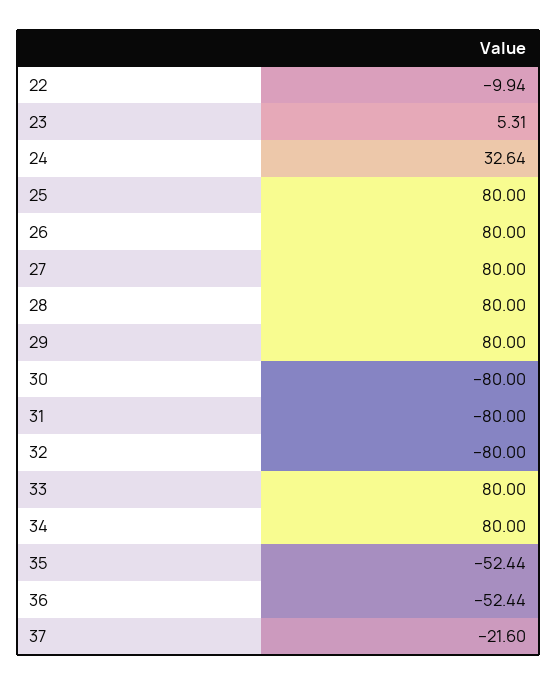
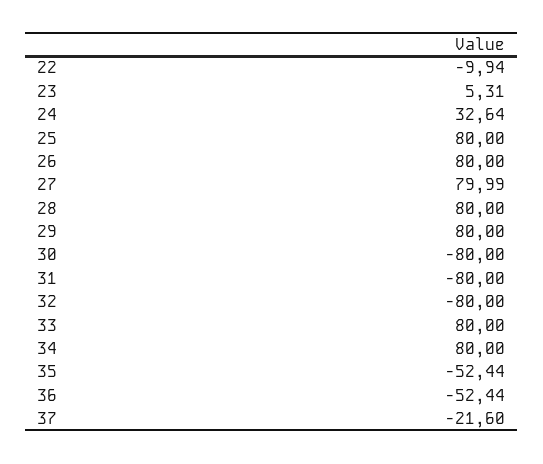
  {
    "22": -9.94,
    "23": 5.31,
    "24": 32.64,
    "25": 80,
    "26": 80,
-   "27": 80,
+   "27": 79.99,
    "28": 80,
    "29": 80,
    "30": -80,
    "31": -80,
    "32": -80,
    "33": 80,
    "34": 80,
    "35": -52.44,
    "36": -52.44,
    "37": -21.6
  }

